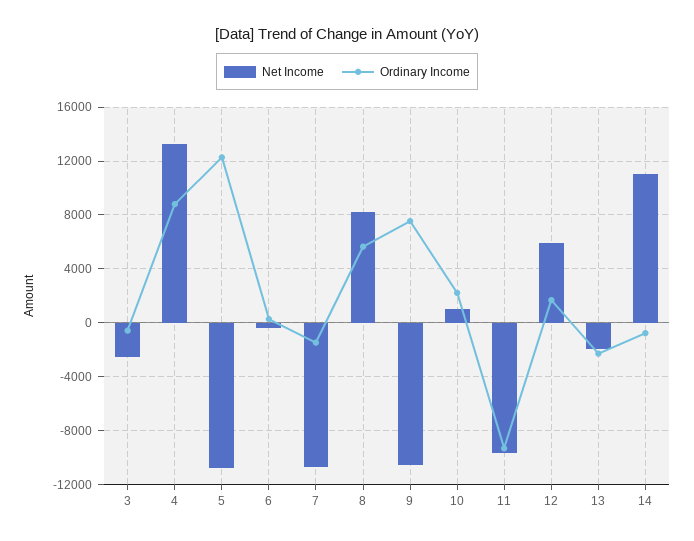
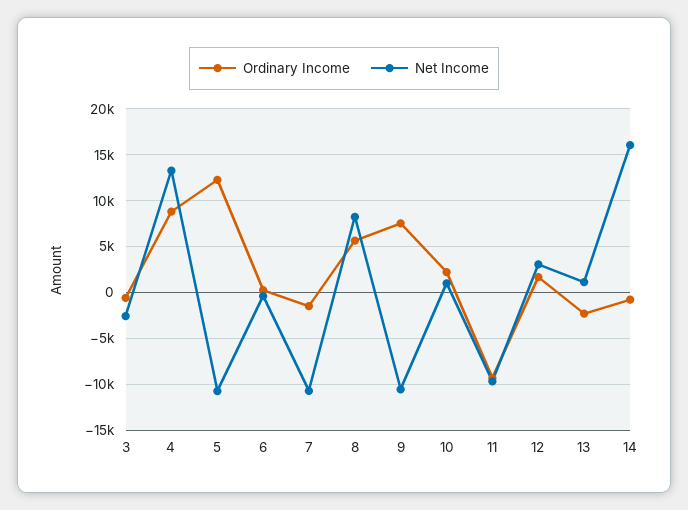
  {
    "Net Income": {
      "3": -2500,
      "4": 13500,
      "5": -11000,
      "6": -500,
      "7": -10500,
      "8": 8000,
      "9": -10500,
      "10": 1000,
      "11": -9500,
-     "12": 6000,
+     "12": 3000,
-     "13": -2000,
+     "13": 1000,
-     "14": 11000
+     "14": 16000
    },
    "Ordinary Income": {
      "3": -500,
      "4": 9000,
      "5": 12500,
      "6": 500,
      "7": -1500,
      "8": 5500,
      "9": 7500,
      "10": 2000,
      "11": -9500,
      "12": 1500,
      "13": -2500,
      "14": -1000
    }
  }

